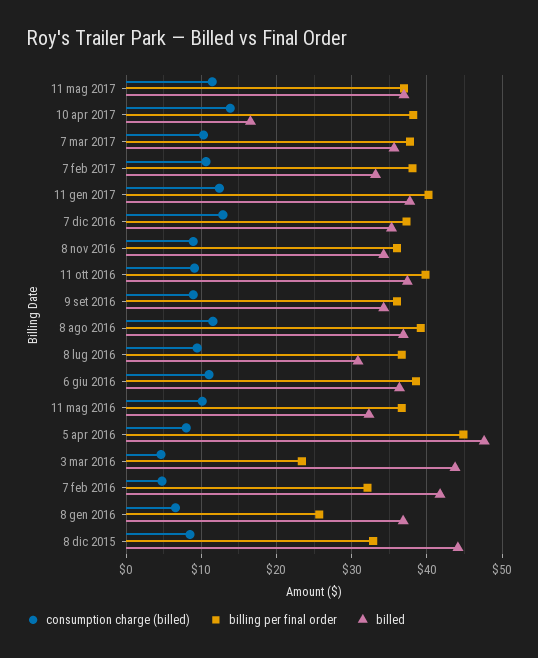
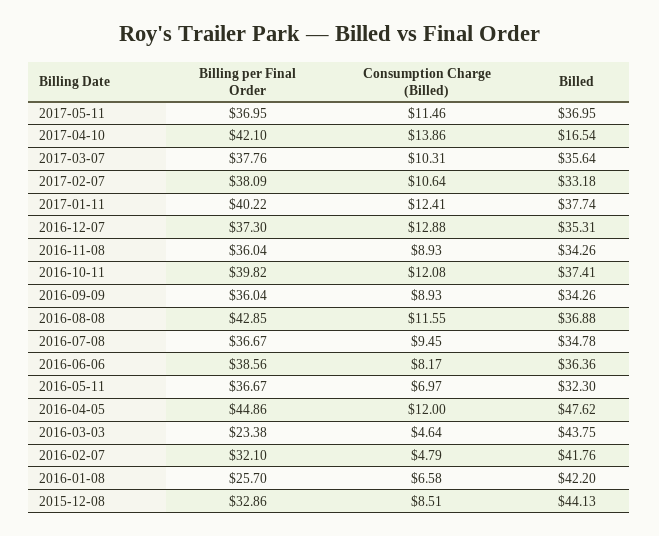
  {
    "consumption charge (billed)": {
      "11 mag 2017": 11.46,
      "10 apr 2017": 13.86,
      "7 mar 2017": 10.31,
      "7 feb 2017": 10.64,
      "11 gen 2017": 12.41,
      "7 dic 2016": 12.88,
      "8 nov 2016": 8.93,
-     "11 ott 2016": 9,
+     "11 ott 2016": 12.08,
      "9 set 2016": 8.93,
      "8 ago 2016": 11.55,
      "8 lug 2016": 9.45,
-     "6 giu 2016": 11,
+     "6 giu 2016": 8.17,
-     "11 mag 2016": 10,
+     "11 mag 2016": 6.97,
-     "5 apr 2016": 8,
+     "5 apr 2016": 12,
      "3 mar 2016": 4.64,
      "7 feb 2016": 4.79,
      "8 gen 2016": 6.58,
      "8 dic 2015": 8.51
    },
    "billing per final order": {
      "11 mag 2017": 36.95,
-     "10 apr 2017": 38,
+     "10 apr 2017": 42.1,
      "7 mar 2017": 37.76,
      "7 feb 2017": 38.09,
      "11 gen 2017": 40.22,
      "7 dic 2016": 37.3,
      "8 nov 2016": 36.04,
      "11 ott 2016": 39.82,
      "9 set 2016": 36.04,
-     "8 ago 2016": 39,
+     "8 ago 2016": 42.85,
      "8 lug 2016": 36.67,
      "6 giu 2016": 38.56,
      "11 mag 2016": 36.67,
      "5 apr 2016": 44.86,
      "3 mar 2016": 23.38,
      "7 feb 2016": 32.1,
      "8 gen 2016": 25.7,
      "8 dic 2015": 32.86
    },
    "billed": {
      "11 mag 2017": 36.95,
      "10 apr 2017": 16.54,
      "7 mar 2017": 35.64,
      "7 feb 2017": 33.18,
      "11 gen 2017": 37.74,
      "7 dic 2016": 35.31,
      "8 nov 2016": 34.26,
      "11 ott 2016": 37.41,
      "9 set 2016": 34.26,
      "8 ago 2016": 36.88,
-     "8 lug 2016": 31,
+     "8 lug 2016": 34.78,
      "6 giu 2016": 36.36,
      "11 mag 2016": 32.3,
      "5 apr 2016": 47.62,
      "3 mar 2016": 43.75,
      "7 feb 2016": 41.76,
-     "8 gen 2016": 37,
+     "8 gen 2016": 42.2,
      "8 dic 2015": 44.13
    }
  }

